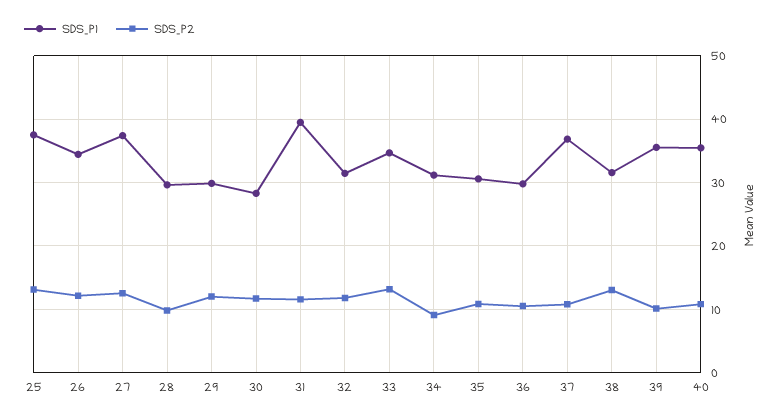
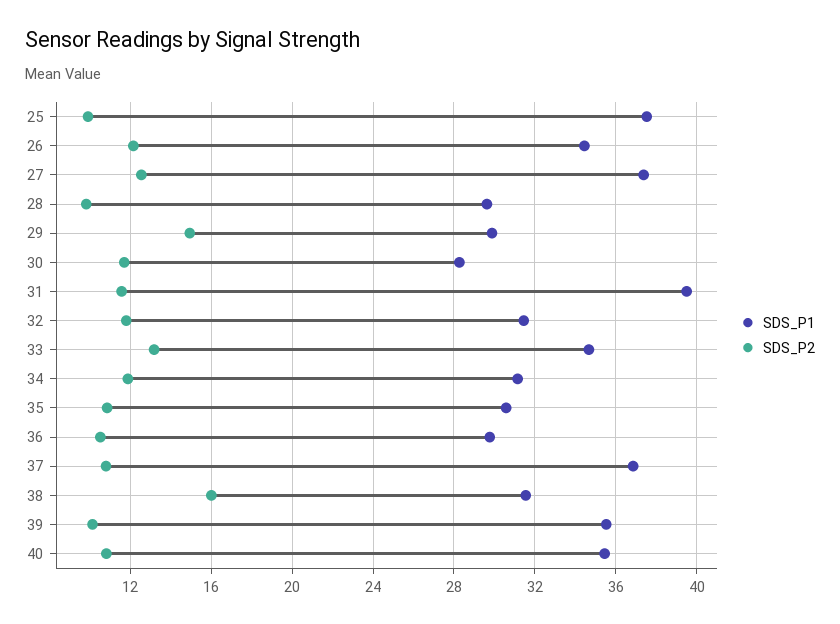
  {
    "SDS_P1": {
      "25": 37.5,
      "26": 34.5,
      "27": 37.5,
      "28": 29.5,
      "29": 30,
      "30": 28.5,
      "31": 39.5,
      "32": 31.5,
      "33": 34.5,
      "34": 31,
      "35": 30.5,
      "36": 30,
      "37": 37,
      "38": 31.5,
      "39": 35.5,
      "40": 35.5
    },
    "SDS_P2": {
-     "25": 13,
+     "25": 10,
      "26": 12,
      "27": 12.5,
      "28": 10,
-     "29": 12,
+     "29": 15,
      "30": 11.5,
      "31": 11.5,
      "32": 12,
      "33": 13,
-     "34": 9,
+     "34": 12,
      "35": 11,
      "36": 10.5,
      "37": 11,
-     "38": 13,
+     "38": 16,
      "39": 10,
      "40": 11
    }
  }

